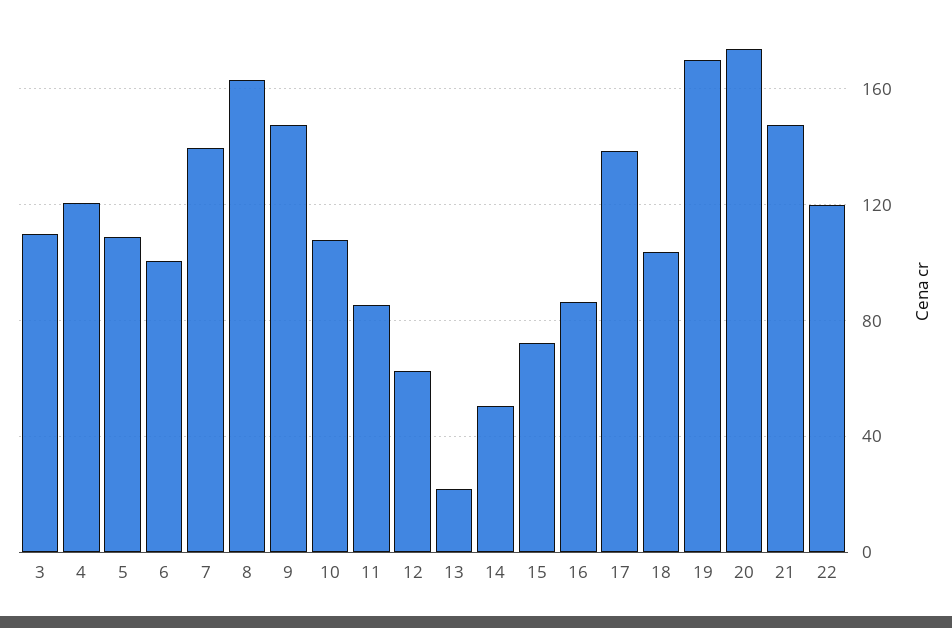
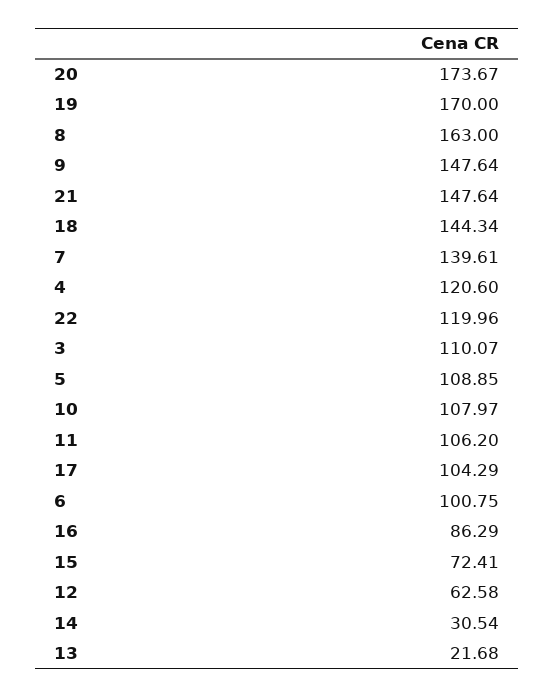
  {
    "3": 110.07,
    "4": 120.6,
    "5": 108.85,
    "6": 100.75,
    "7": 139.61,
    "8": 163,
    "9": 147.64,
    "10": 107.97,
-   "11": 85,
+   "11": 106.2,
    "12": 62.58,
    "13": 21.68,
-   "14": 50,
+   "14": 30.54,
    "15": 72.41,
    "16": 86.29,
-   "17": 140,
+   "17": 104.29,
-   "18": 105,
+   "18": 144.34,
    "19": 170,
    "20": 173.67,
    "21": 147.64,
    "22": 119.96
  }

